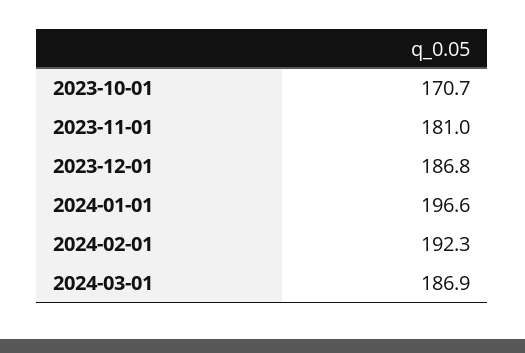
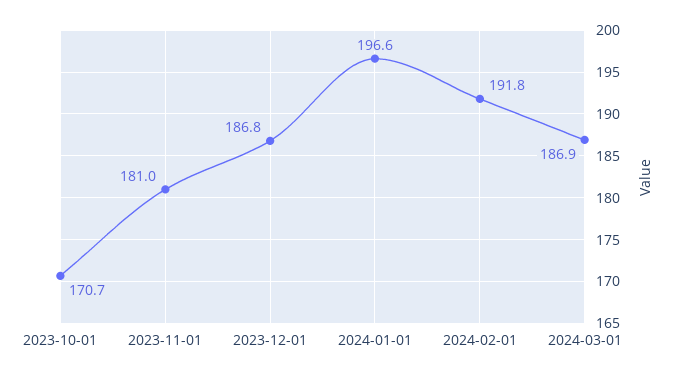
  {
    "2023-10-01": 170.7,
    "2023-11-01": 181,
    "2023-12-01": 186.8,
    "2024-01-01": 196.6,
-   "2024-02-01": 192.3,
+   "2024-02-01": 191.8,
    "2024-03-01": 186.9
  }

